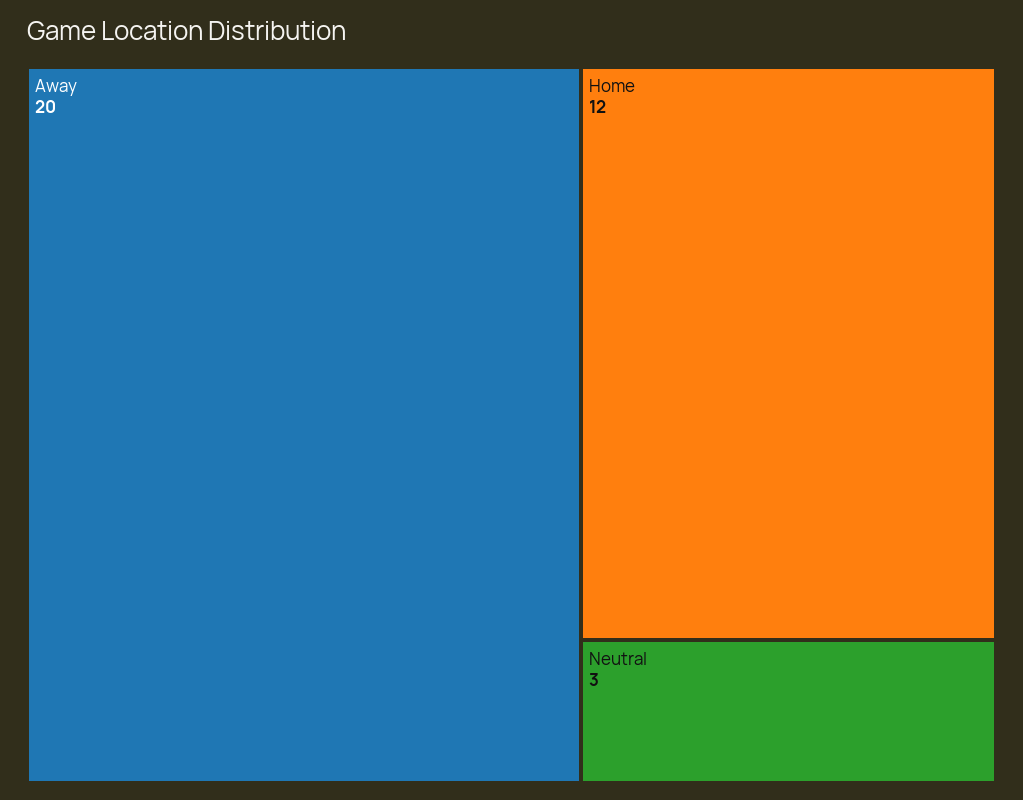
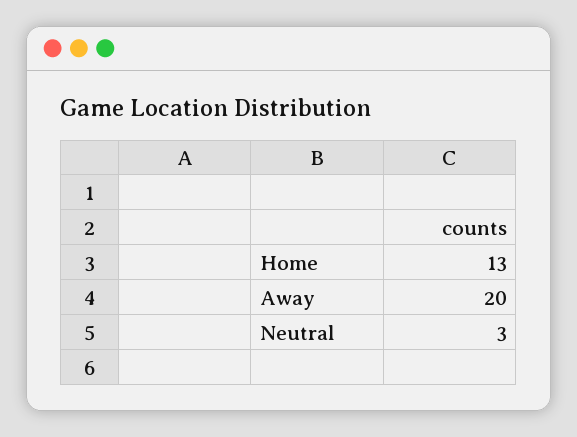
  {
    "Away": 20,
-   "Home": 12,
+   "Home": 13,
    "Neutral": 3
  }

